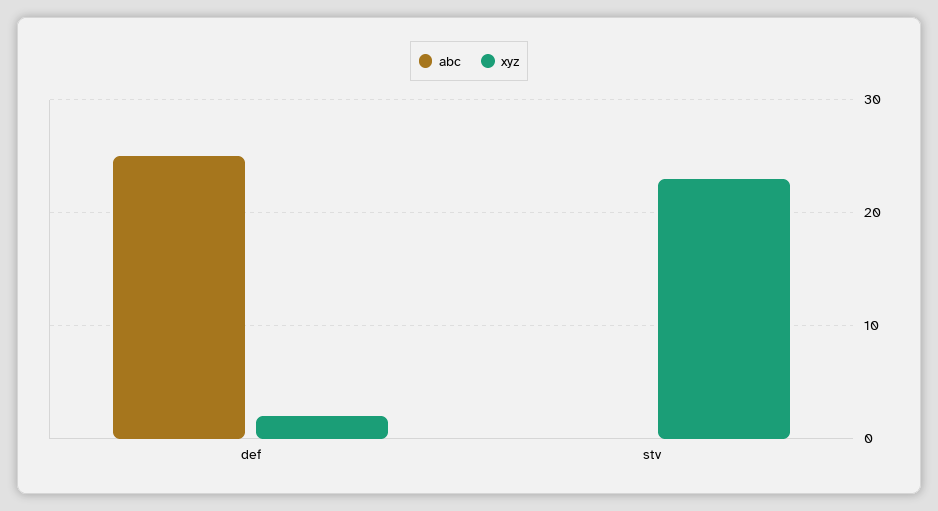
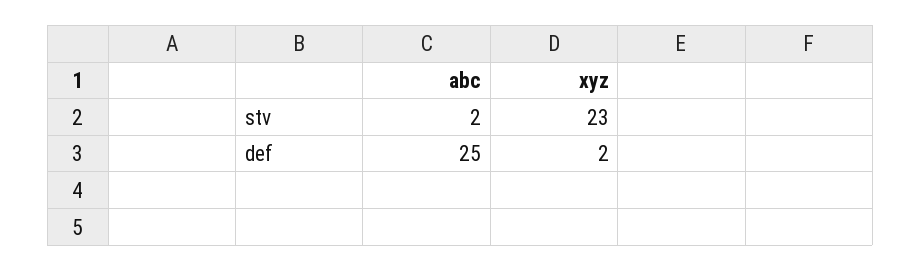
  {
    "abc": {
      "def": 25,
-     "stv": 0
+     "stv": 2
    },
    "xyz": {
      "def": 2,
      "stv": 23
    }
  }

